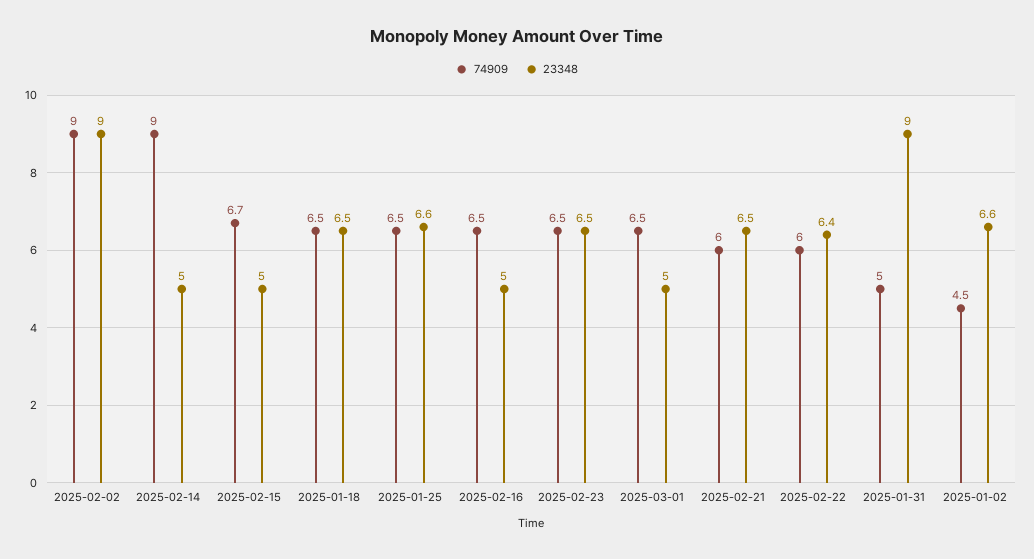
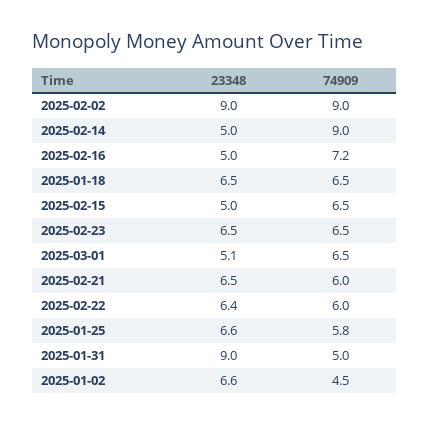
  {
    "74909": {
      "2025-02-02": 9,
      "2025-02-14": 9,
-     "2025-02-15": 6.7,
+     "2025-02-15": 6.5,
      "2025-01-18": 6.5,
-     "2025-01-25": 6.5,
+     "2025-01-25": 5.8,
-     "2025-02-16": 6.5,
+     "2025-02-16": 7.2,
      "2025-02-23": 6.5,
      "2025-03-01": 6.5,
      "2025-02-21": 6,
      "2025-02-22": 6,
      "2025-01-31": 5,
      "2025-01-02": 4.5
    },
    "23348": {
      "2025-02-02": 9,
      "2025-02-14": 5,
      "2025-02-15": 5,
      "2025-01-18": 6.5,
      "2025-01-25": 6.6,
      "2025-02-16": 5,
      "2025-02-23": 6.5,
-     "2025-03-01": 5,
+     "2025-03-01": 5.1,
      "2025-02-21": 6.5,
      "2025-02-22": 6.4,
      "2025-01-31": 9,
      "2025-01-02": 6.6
    }
  }

